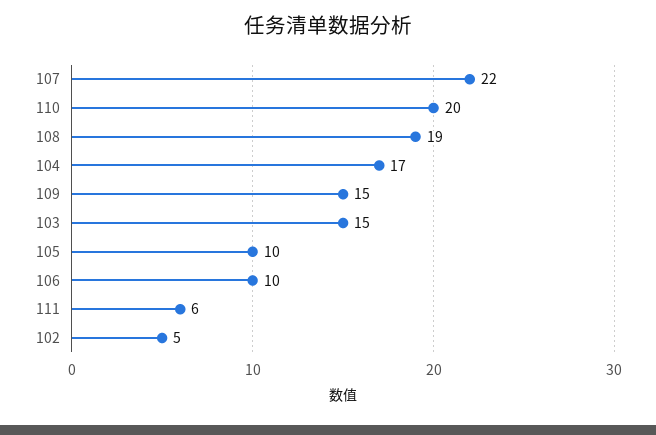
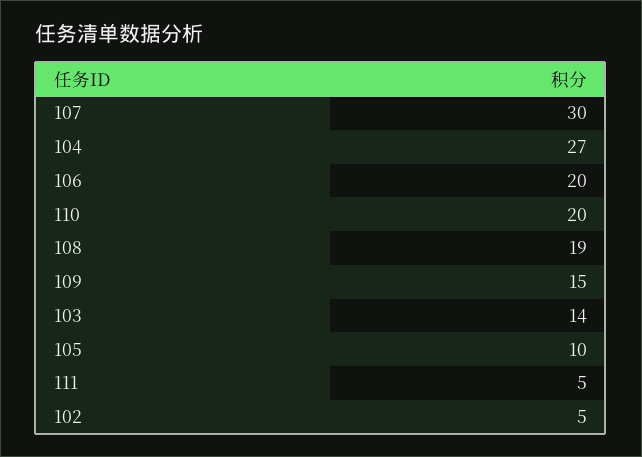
  {
-   "107": 22,
+   "107": 30,
    "110": 20,
    "108": 19,
-   "104": 17,
+   "104": 27,
    "109": 15,
-   "103": 15,
+   "103": 14,
    "105": 10,
-   "106": 10,
+   "106": 20,
-   "111": 6,
+   "111": 5,
    "102": 5
  }

